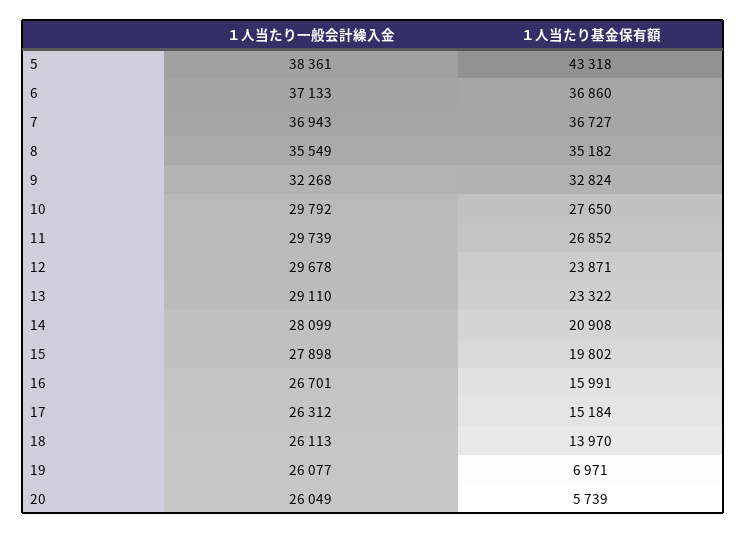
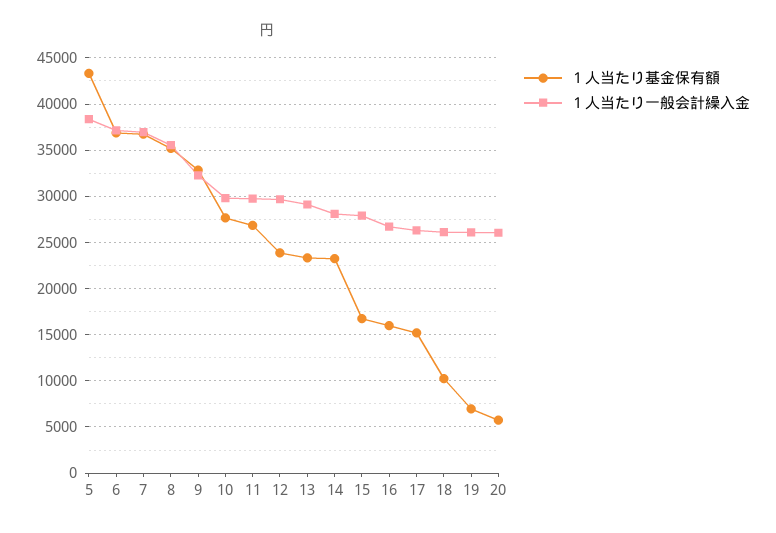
  {
    "１人当たり一般会計繰入金": {
      "5": 38361,
      "6": 37133,
      "7": 36943,
      "8": 35549,
      "9": 32268,
      "10": 29792,
      "11": 29739,
      "12": 29678,
      "13": 29110,
      "14": 28099,
      "15": 27898,
      "16": 26701,
      "17": 26312,
      "18": 26113,
      "19": 26077,
      "20": 26049
    },
    "１人当たり基金保有額": {
      "5": 43318,
      "6": 36860,
      "7": 36727,
      "8": 35182,
      "9": 32824,
      "10": 27650,
      "11": 26852,
      "12": 23871,
      "13": 23322,
-     "14": 20908,
+     "14": 23000,
-     "15": 19802,
+     "15": 17000,
      "16": 15991,
      "17": 15184,
-     "18": 13970,
+     "18": 10000,
      "19": 6971,
      "20": 5739
    }
  }

